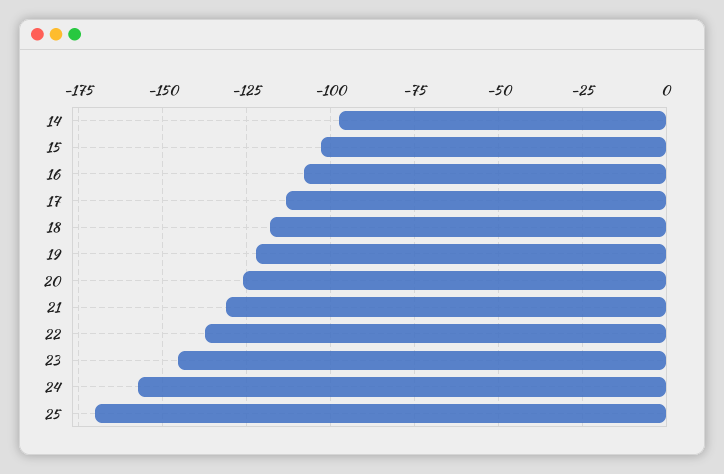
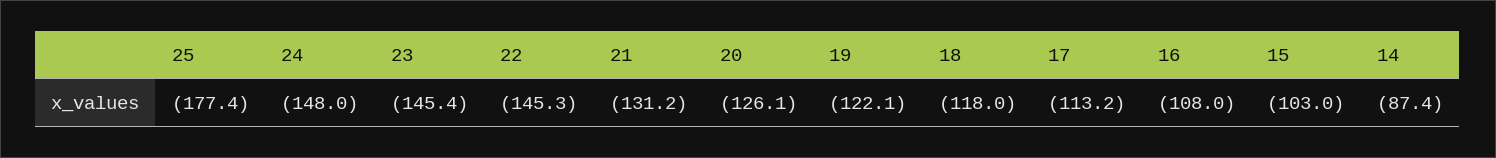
  {
-   "14": -97.5,
+   "14": -87.4,
    "15": -103,
    "16": -108,
    "17": -113.2,
    "18": -118,
    "19": -122.1,
    "20": -126.1,
    "21": -131.2,
-   "22": -137.5,
+   "22": -145.3,
    "23": -145.4,
-   "24": -157.5,
+   "24": -148,
-   "25": -170
+   "25": -177.4
  }

